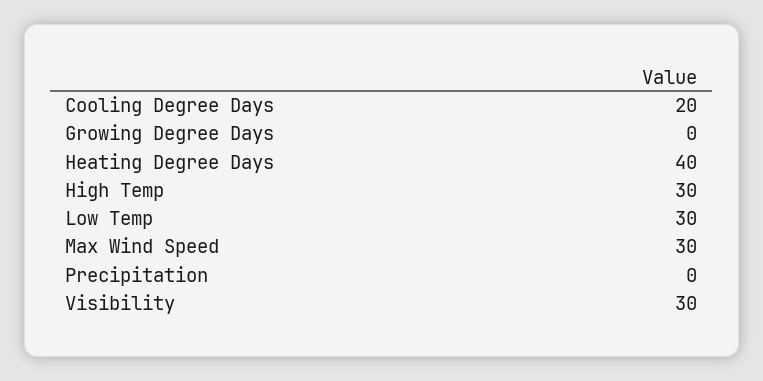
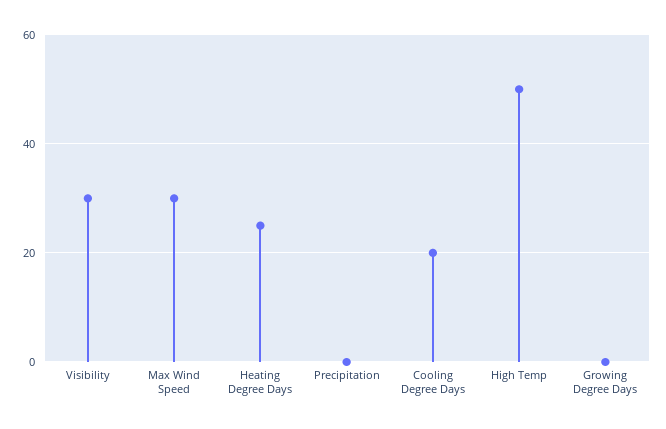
  {
    "Cooling Degree Days": 20,
    "Growing Degree Days": 0,
-   "Heating Degree Days": 40,
+   "Heating Degree Days": 25,
-   "High Temp": 30,
+   "High Temp": 50,
-   "Low Temp": 30,
    "Max Wind Speed": 30,
    "Precipitation": 0,
    "Visibility": 30
  }

